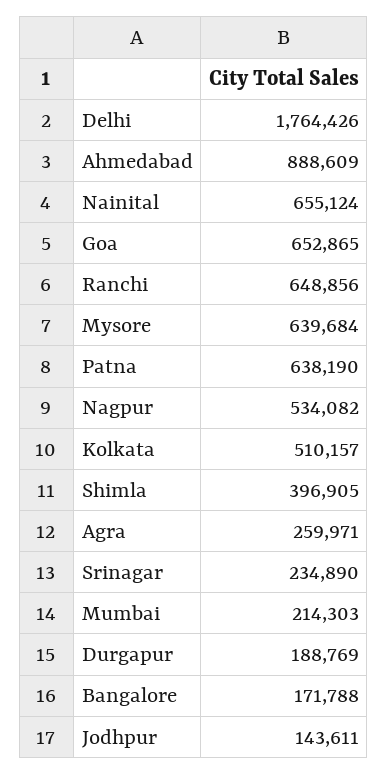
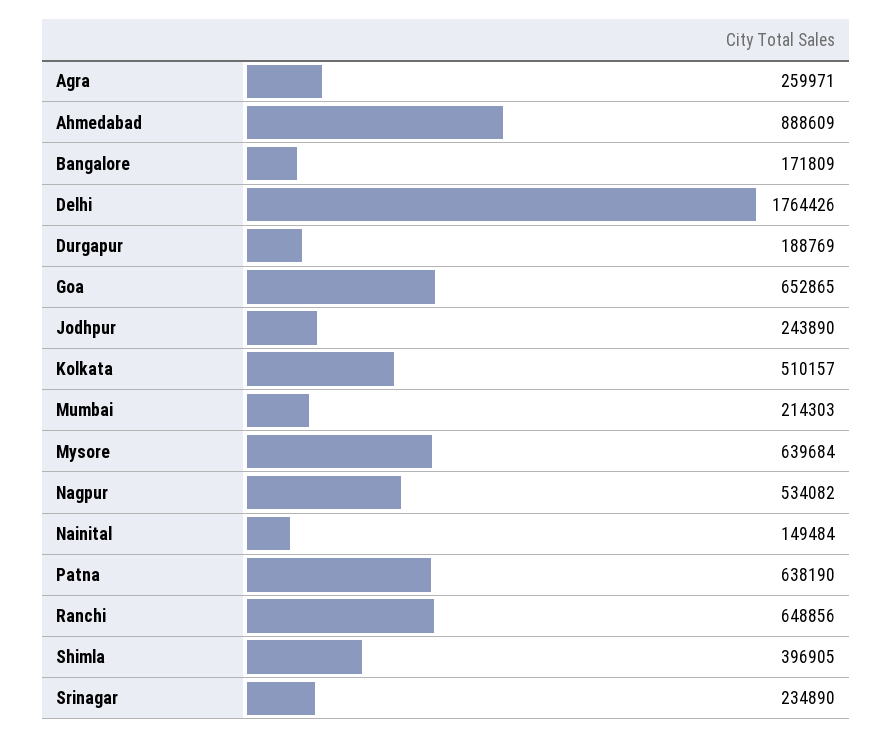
  {
    "Delhi": 1764426,
    "Ahmedabad": 888609,
-   "Nainital": 655124,
+   "Nainital": 149484,
    "Goa": 652865,
    "Ranchi": 648856,
    "Mysore": 639684,
    "Patna": 638190,
    "Nagpur": 534082,
    "Kolkata": 510157,
    "Shimla": 396905,
    "Agra": 259971,
    "Srinagar": 234890,
    "Mumbai": 214303,
    "Durgapur": 188769,
-   "Bangalore": 171788,
+   "Bangalore": 171809,
-   "Jodhpur": 143611
+   "Jodhpur": 243890
  }

